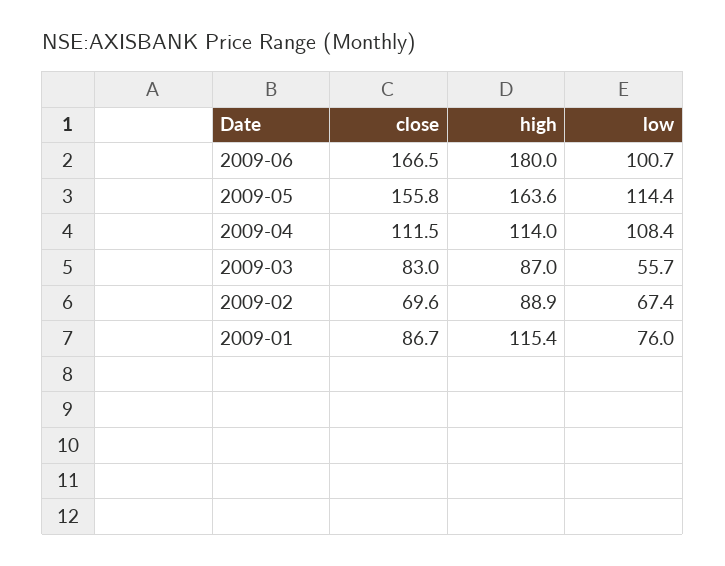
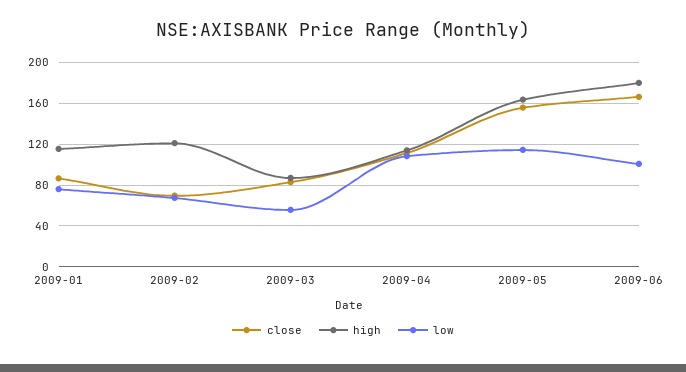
  {
    "close": {
      "2009-06": 166.5,
      "2009-05": 155.8,
      "2009-04": 111.5,
      "2009-03": 83,
      "2009-02": 69.6,
      "2009-01": 86.7
    },
    "high": {
      "2009-06": 180,
      "2009-05": 163.6,
      "2009-04": 114,
      "2009-03": 87,
-     "2009-02": 88.9,
+     "2009-02": 120,
      "2009-01": 115.4
    },
    "low": {
      "2009-06": 100.7,
      "2009-05": 114.4,
      "2009-04": 108.4,
      "2009-03": 55.7,
      "2009-02": 67.4,
      "2009-01": 76
    }
  }

